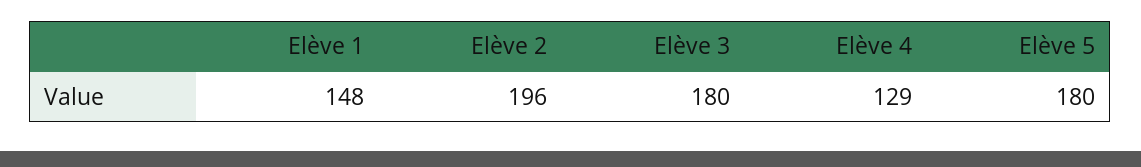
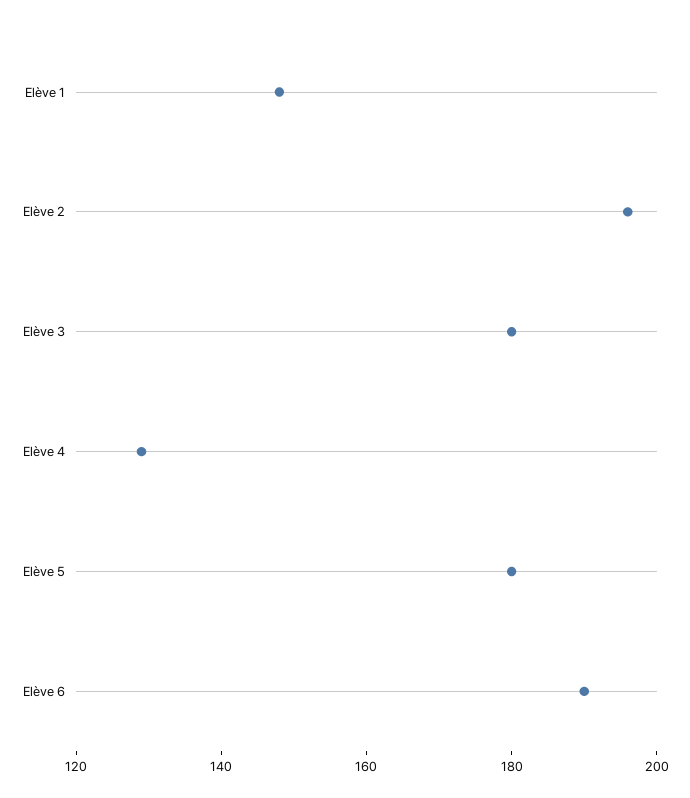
  {
    "Elève 1": 148,
    "Elève 2": 196,
    "Elève 3": 180,
    "Elève 4": 129,
-   "Elève 5": 180
+   "Elève 5": 180,
+   "Elève 6": 190
  }

